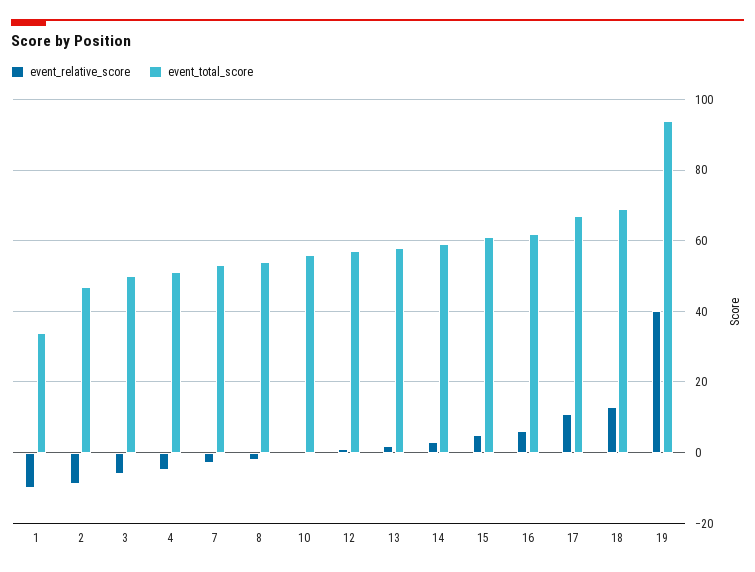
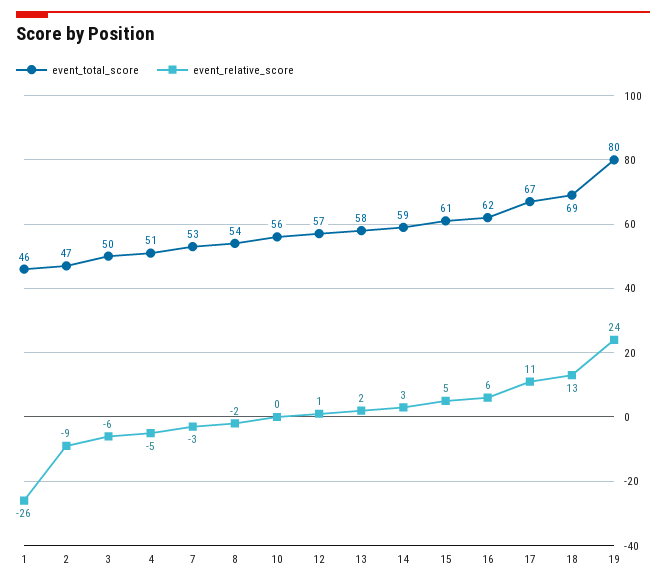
  {
    "event_relative_score": {
-     "1": -10,
+     "1": -26,
      "2": -9,
      "3": -6,
      "4": -5,
      "7": -3,
      "8": -2,
      "10": 0,
      "12": 1,
      "13": 2,
      "14": 3,
      "15": 5,
      "16": 6,
      "17": 11,
      "18": 13,
-     "19": 40
+     "19": 24
    },
    "event_total_score": {
-     "1": 35,
+     "1": 46,
      "2": 47,
      "3": 50,
      "4": 51,
      "7": 53,
      "8": 54,
      "10": 56,
      "12": 57,
      "13": 58,
      "14": 59,
      "15": 61,
      "16": 62,
      "17": 67,
      "18": 69,
-     "19": 95
+     "19": 80
    }
  }

